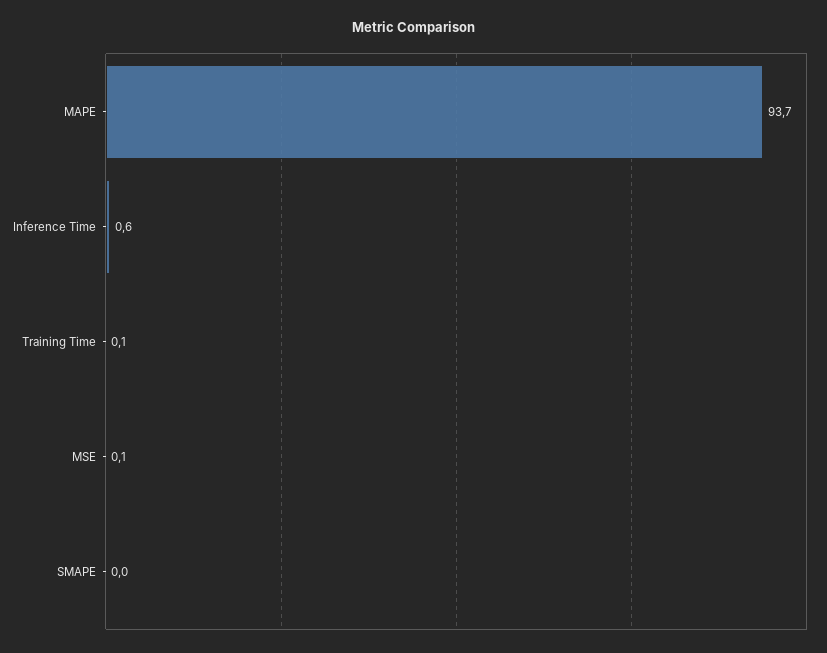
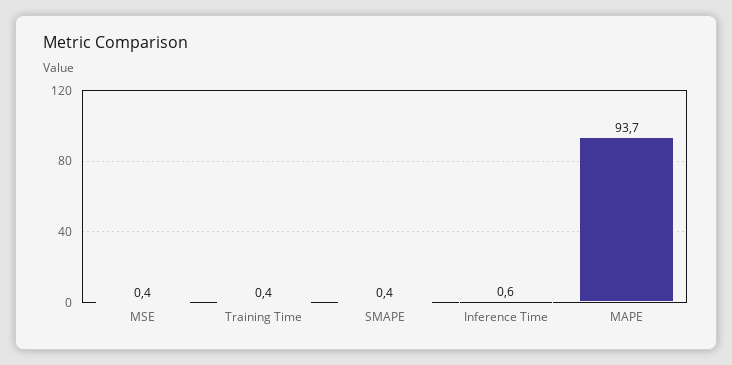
  {
    "MAPE": 93.7,
    "Inference Time": 0.6,
-   "Training Time": 0.1,
+   "Training Time": 0.4,
-   "MSE": 0.1,
+   "MSE": 0.4,
-   "SMAPE": 0
+   "SMAPE": 0.4
  }

